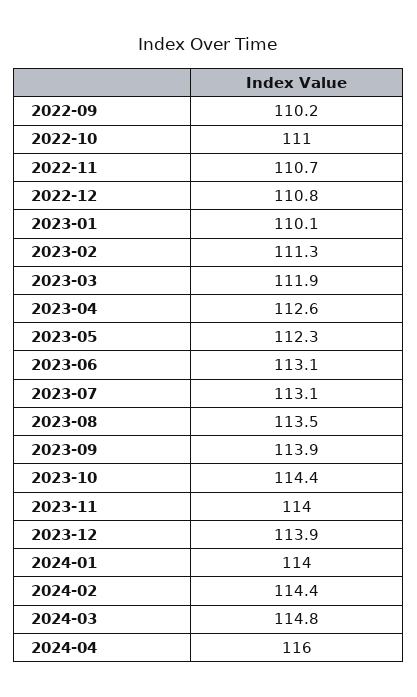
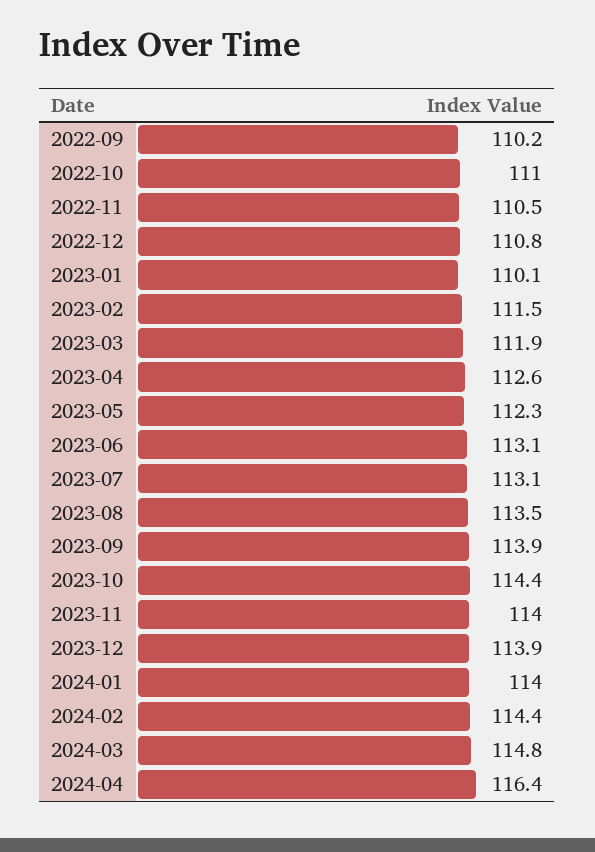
  {
    "2022-09": 110.2,
    "2022-10": 111,
-   "2022-11": 110.7,
+   "2022-11": 110.5,
    "2022-12": 110.8,
    "2023-01": 110.1,
-   "2023-02": 111.3,
+   "2023-02": 111.5,
    "2023-03": 111.9,
    "2023-04": 112.6,
    "2023-05": 112.3,
    "2023-06": 113.1,
    "2023-07": 113.1,
    "2023-08": 113.5,
    "2023-09": 113.9,
    "2023-10": 114.4,
    "2023-11": 114,
    "2023-12": 113.9,
    "2024-01": 114,
    "2024-02": 114.4,
    "2024-03": 114.8,
-   "2024-04": 116
+   "2024-04": 116.4
  }

